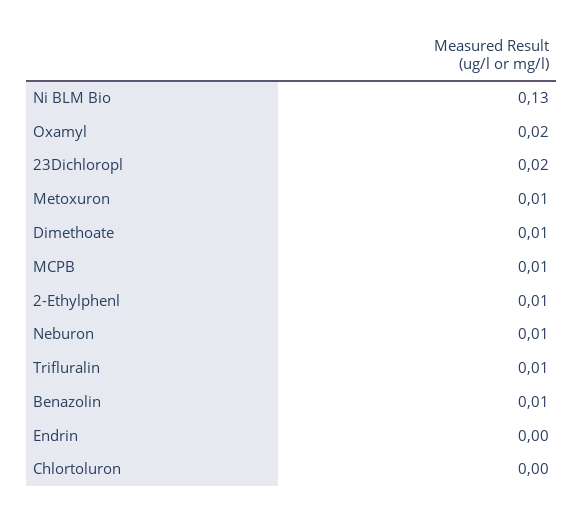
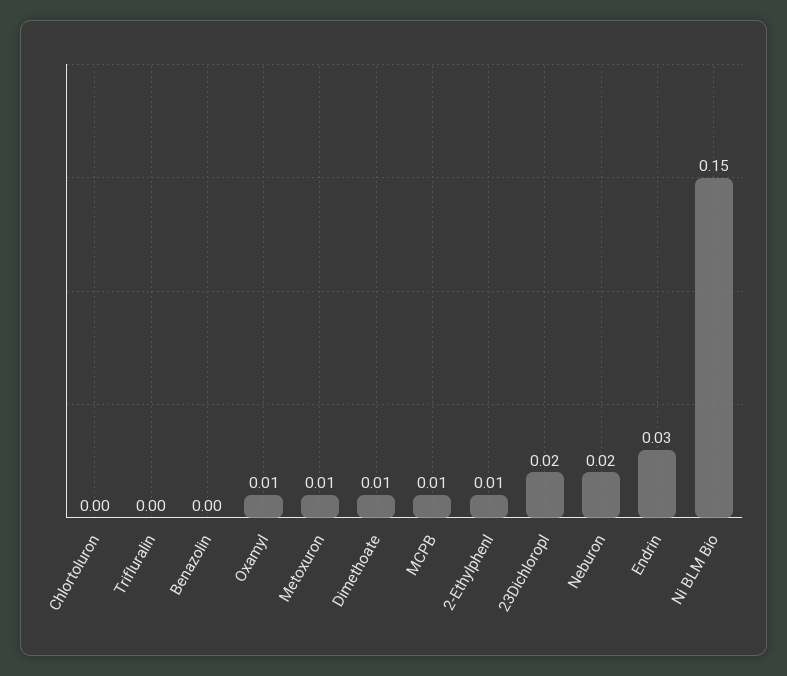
  {
-   "Ni BLM Bio": 0.13,
+   "Ni BLM Bio": 0.15,
-   "Oxamyl": 0.02,
+   "Oxamyl": 0.01,
    "23Dichloropl": 0.02,
    "Metoxuron": 0.01,
    "Dimethoate": 0.01,
    "MCPB": 0.01,
    "2-Ethylphenl": 0.01,
-   "Neburon": 0.01,
+   "Neburon": 0.02,
-   "Trifluralin": 0.01,
+   "Trifluralin": 0,
-   "Benazolin": 0.01,
+   "Benazolin": 0,
-   "Endrin": 0,
+   "Endrin": 0.03,
    "Chlortoluron": 0
  }

